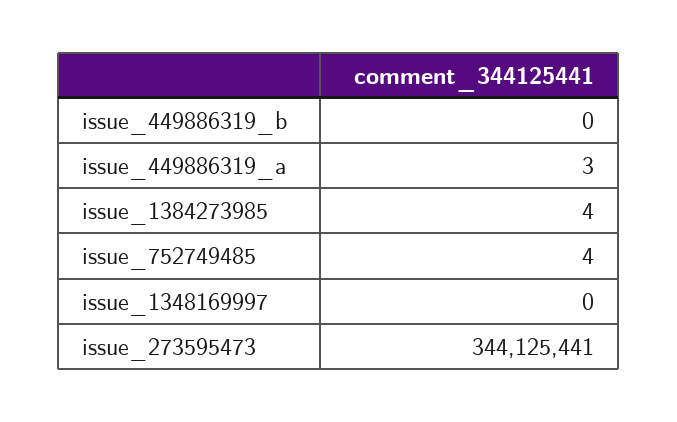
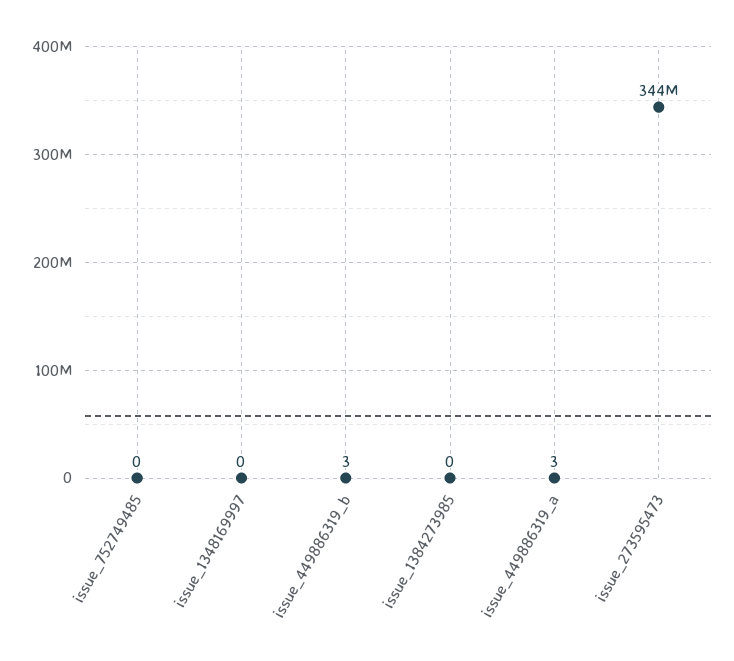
  {
-   "issue_449886319_b": 0,
+   "issue_449886319_b": 3,
    "issue_449886319_a": 3,
-   "issue_1384273985": 4,
+   "issue_1384273985": 0,
-   "issue_752749485": 4,
+   "issue_752749485": 0,
    "issue_1348169997": 0,
    "issue_273595473": 344125441
  }

